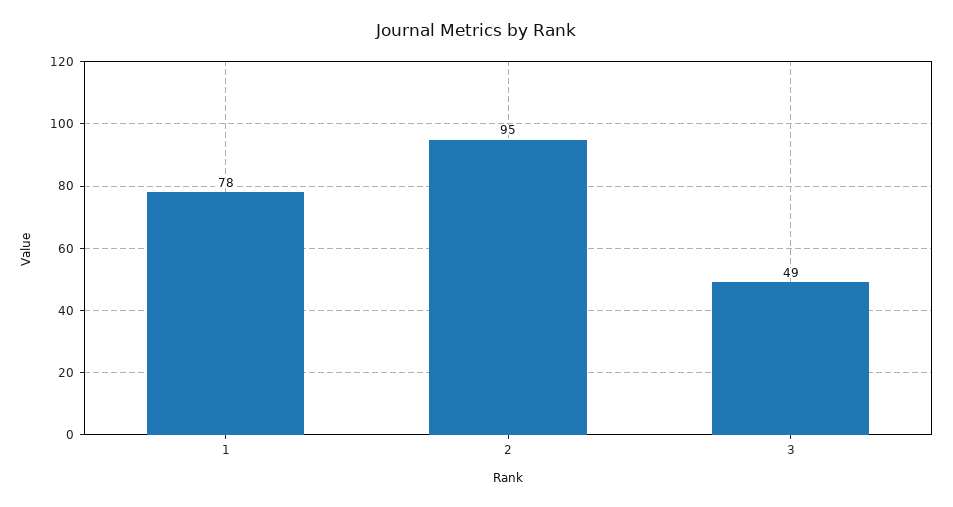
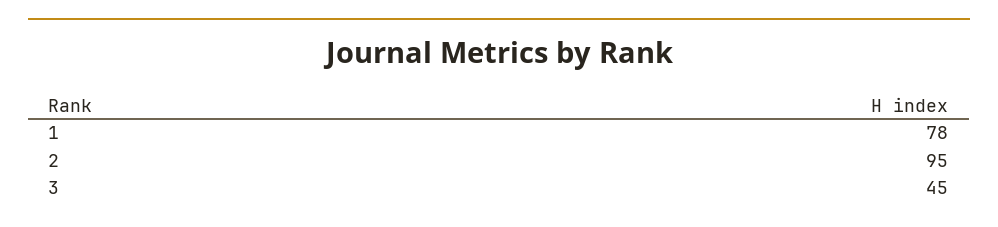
  {
    "1": 78,
    "2": 95,
-   "3": 49
+   "3": 45
  }

